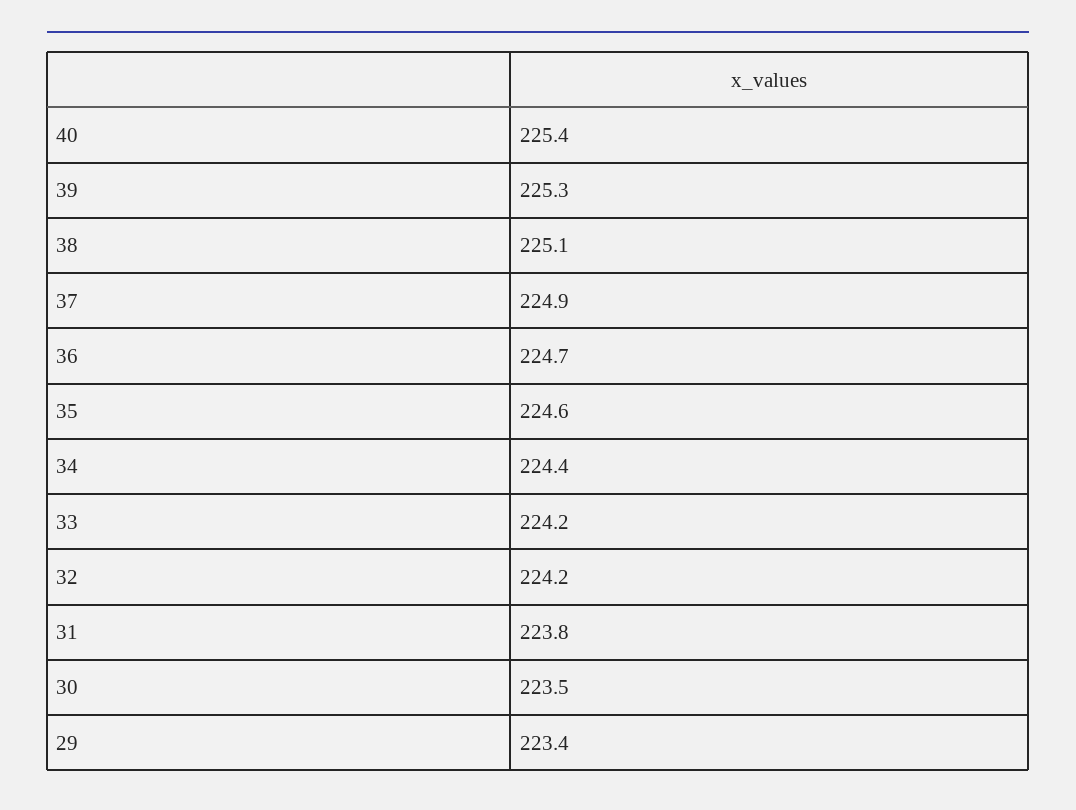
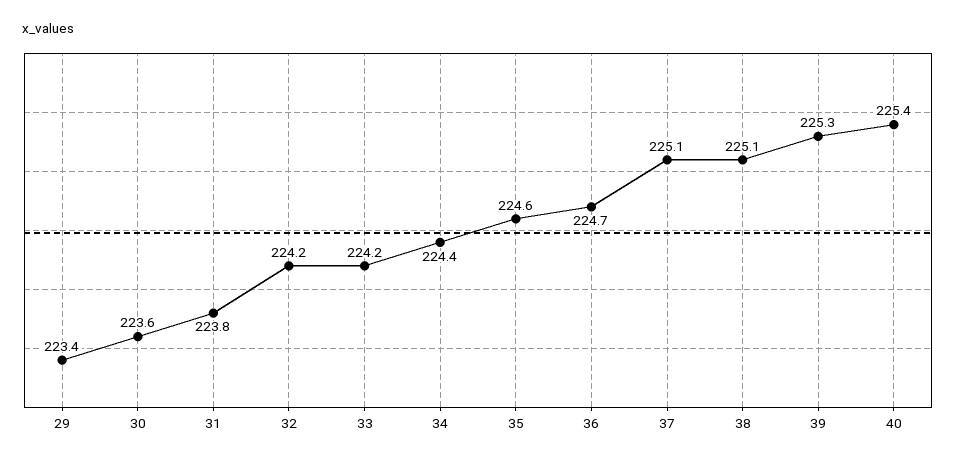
  {
    "40": 225.4,
    "39": 225.3,
    "38": 225.1,
-   "37": 224.9,
+   "37": 225.1,
    "36": 224.7,
    "35": 224.6,
    "34": 224.4,
    "33": 224.2,
    "32": 224.2,
    "31": 223.8,
-   "30": 223.5,
+   "30": 223.6,
    "29": 223.4
  }

